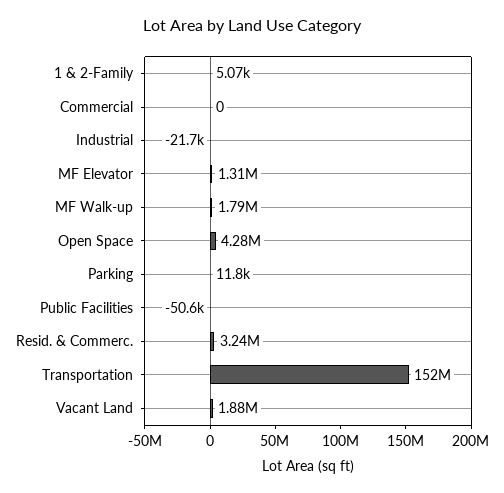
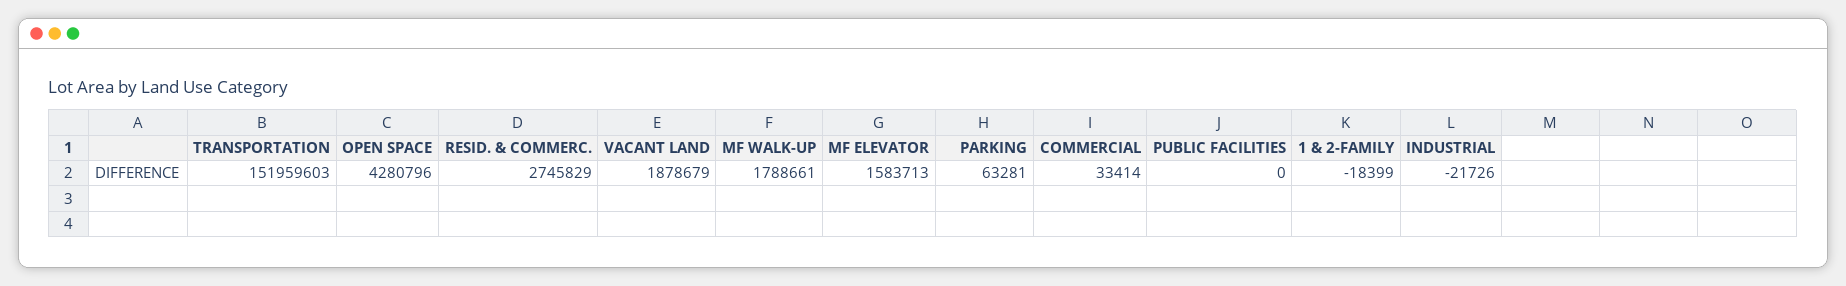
  {
-   "1 & 2-Family": 5070,
+   "1 & 2-Family": -18399,
-   "Commercial": 0,
+   "Commercial": 33414,
    "Industrial": -21726,
-   "MF Elevator": 1310000,
+   "MF Elevator": 1583713,
    "MF Walk-up": 1788661,
    "Open Space": 4280796,
-   "Parking": 11800,
+   "Parking": 63281,
-   "Public Facilities": -50600,
+   "Public Facilities": 0,
-   "Resid. & Commerc.": 3240000,
+   "Resid. & Commerc.": 2745829,
    "Transportation": 151959603,
    "Vacant Land": 1878679
  }

